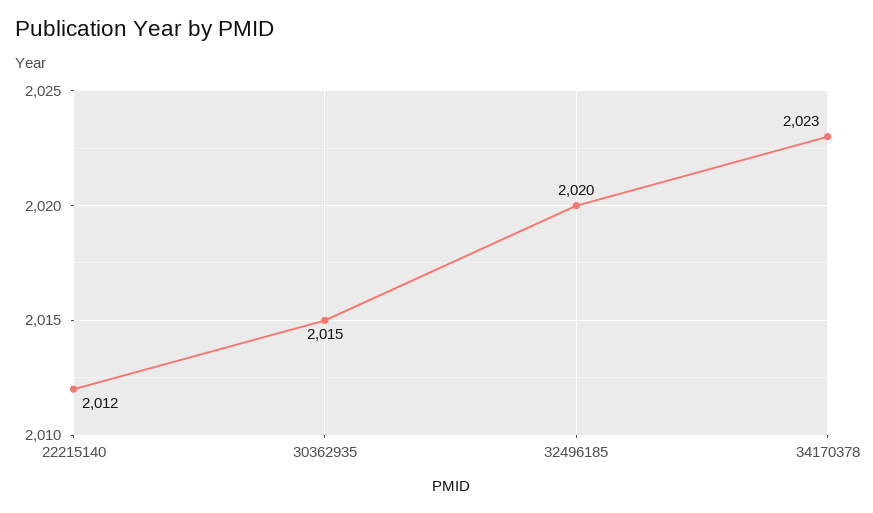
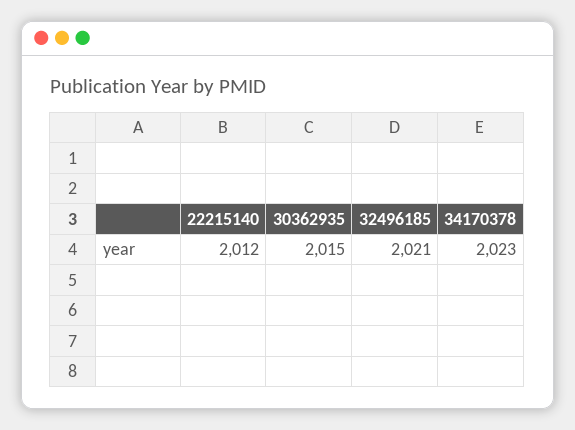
  {
    "22215140": 2012,
    "30362935": 2015,
-   "32496185": 2020,
+   "32496185": 2021,
    "34170378": 2023
  }

